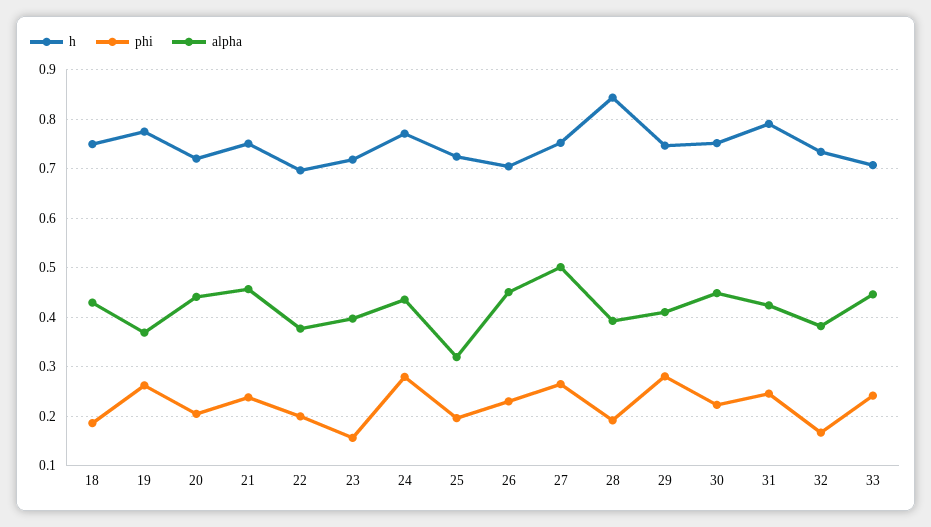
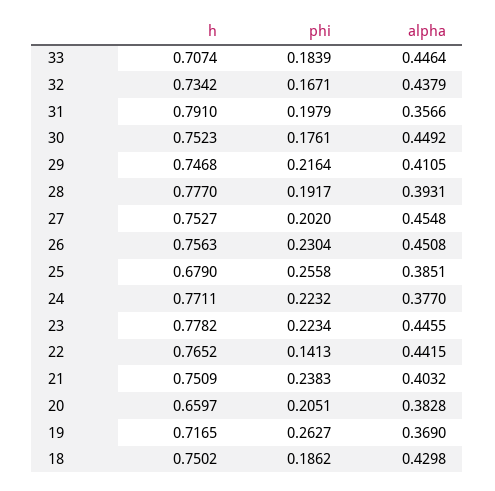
  {
    "h": {
      "18": 0.7502,
-     "19": 0.78,
+     "19": 0.7165,
-     "20": 0.72,
+     "20": 0.6597,
      "21": 0.7509,
-     "22": 0.7,
+     "22": 0.7652,
-     "23": 0.72,
+     "23": 0.7782,
      "24": 0.7711,
-     "25": 0.72,
+     "25": 0.679,
-     "26": 0.7,
+     "26": 0.7563,
      "27": 0.7527,
-     "28": 0.84,
+     "28": 0.777,
      "29": 0.7468,
      "30": 0.7523,
      "31": 0.791,
      "32": 0.7342,
      "33": 0.7074
    },
    "phi": {
      "18": 0.1862,
      "19": 0.2627,
      "20": 0.2051,
      "21": 0.2383,
-     "22": 0.2,
+     "22": 0.1413,
-     "23": 0.16,
+     "23": 0.2234,
-     "24": 0.28,
+     "24": 0.2232,
-     "25": 0.2,
+     "25": 0.2558,
      "26": 0.2304,
-     "27": 0.26,
+     "27": 0.202,
      "28": 0.1917,
-     "29": 0.28,
+     "29": 0.2164,
-     "30": 0.22,
+     "30": 0.1761,
-     "31": 0.24,
+     "31": 0.1979,
      "32": 0.1671,
-     "33": 0.24
+     "33": 0.1839
    },
    "alpha": {
      "18": 0.4298,
      "19": 0.369,
-     "20": 0.44,
+     "20": 0.3828,
-     "21": 0.46,
+     "21": 0.4032,
-     "22": 0.38,
+     "22": 0.4415,
-     "23": 0.4,
+     "23": 0.4455,
-     "24": 0.44,
+     "24": 0.377,
-     "25": 0.32,
+     "25": 0.3851,
      "26": 0.4508,
-     "27": 0.5,
+     "27": 0.4548,
      "28": 0.3931,
      "29": 0.4105,
      "30": 0.4492,
-     "31": 0.42,
+     "31": 0.3566,
-     "32": 0.38,
+     "32": 0.4379,
      "33": 0.4464
    }
  }

